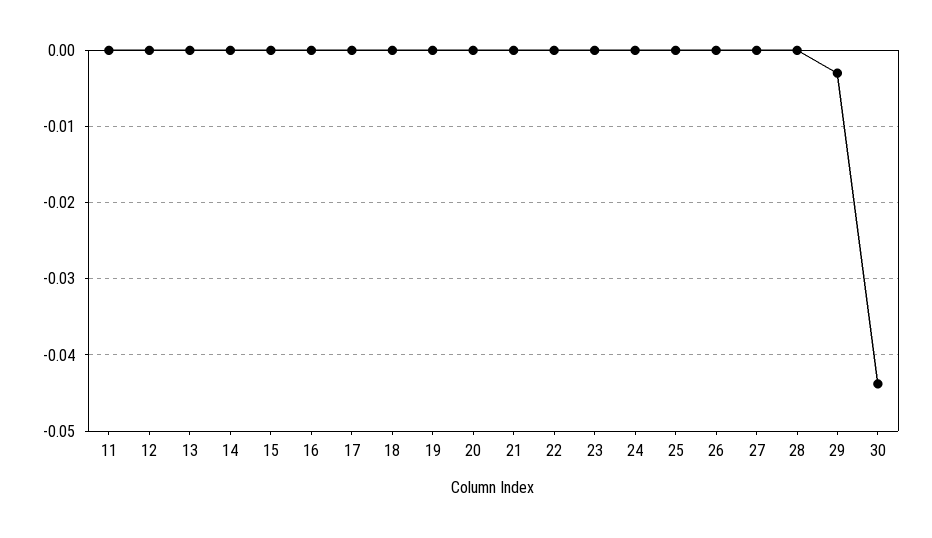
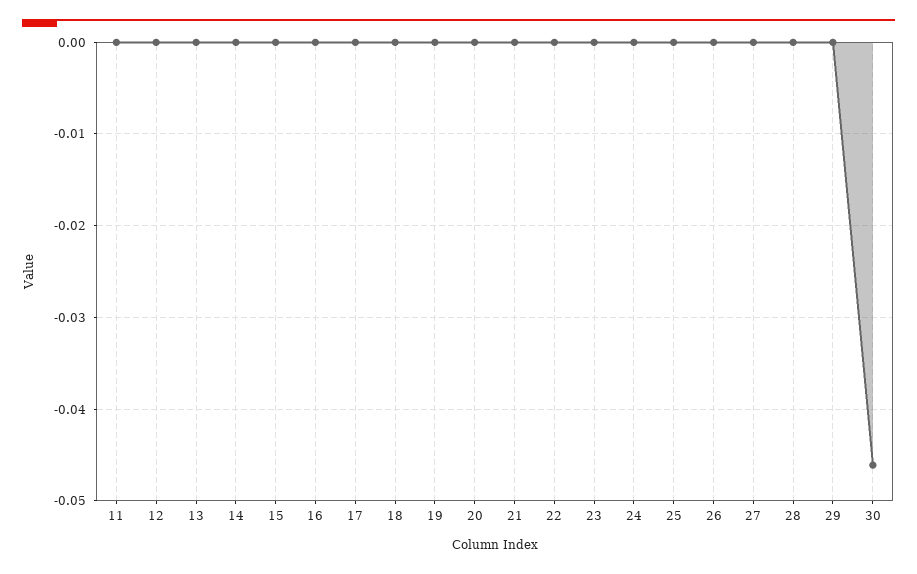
  {
    "11": 0,
    "12": 0,
    "13": 0,
    "14": 0,
    "15": 0,
    "16": 0,
    "17": 0,
    "18": 0,
    "19": 0,
    "20": 0,
    "21": 0,
    "22": 0,
    "23": 0,
    "24": 0,
    "25": 0,
    "26": 0,
    "27": 0,
    "28": 0,
-   "29": -0.003,
+   "29": 0,
-   "30": -0.044
+   "30": -0.046
  }

